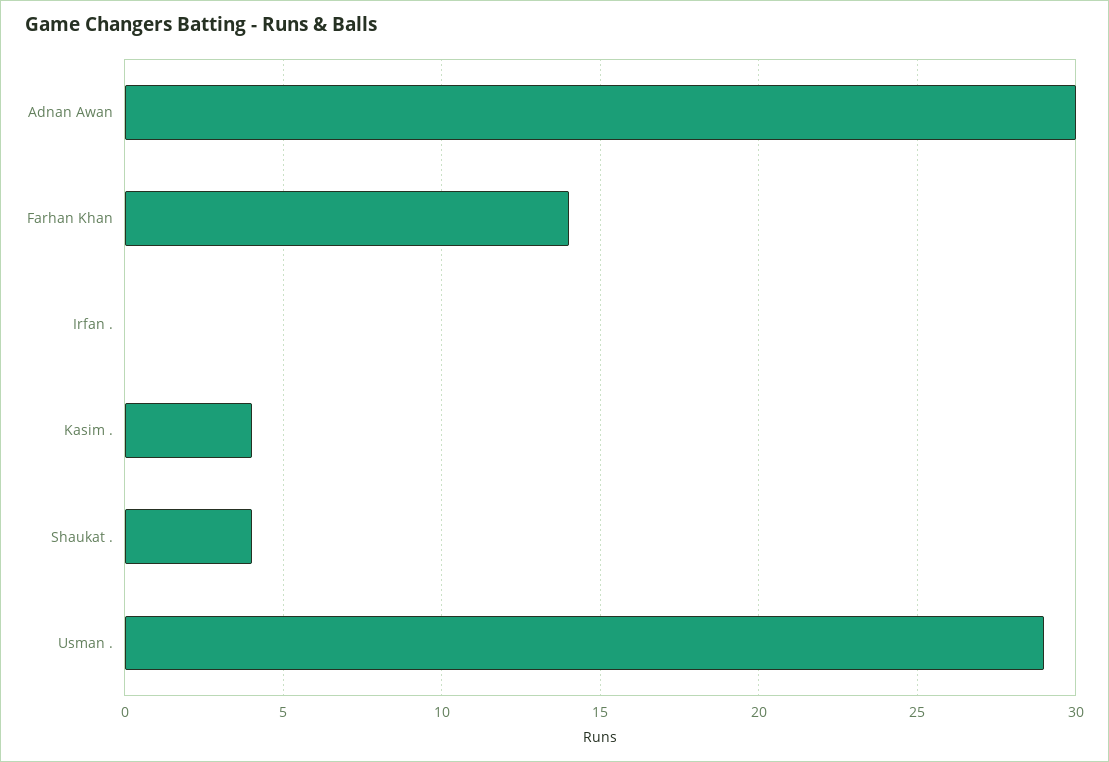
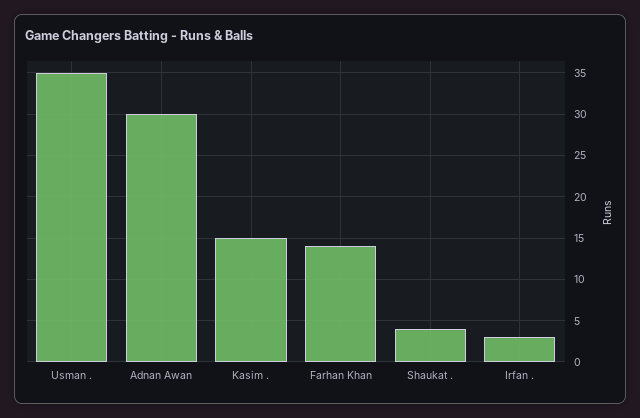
  {
    "Adnan Awan": 30,
    "Farhan Khan": 14,
-   "Irfan .": 0,
+   "Irfan .": 3,
-   "Kasim .": 4,
+   "Kasim .": 15,
    "Shaukat .": 4,
-   "Usman .": 29
+   "Usman .": 35
  }

